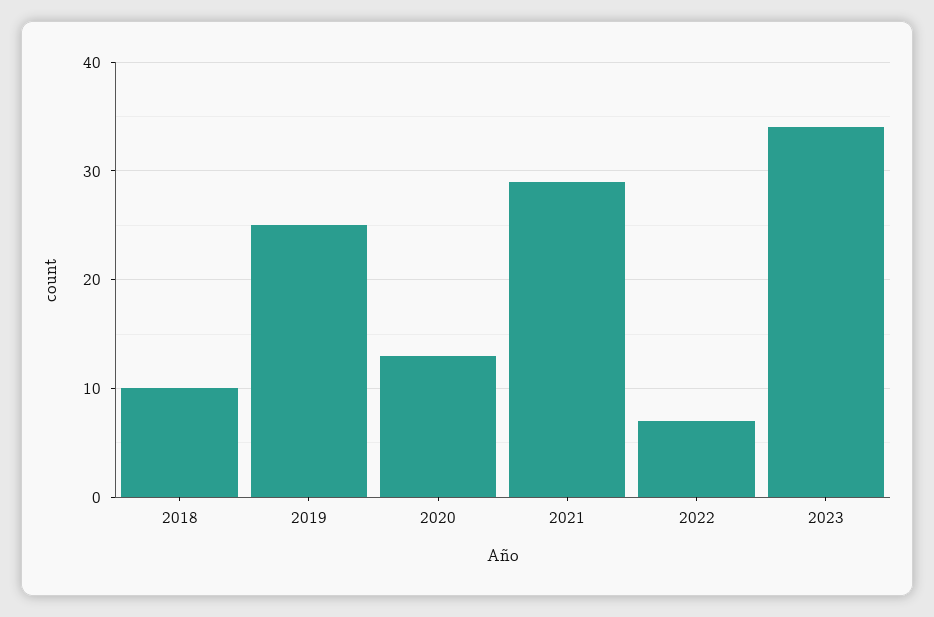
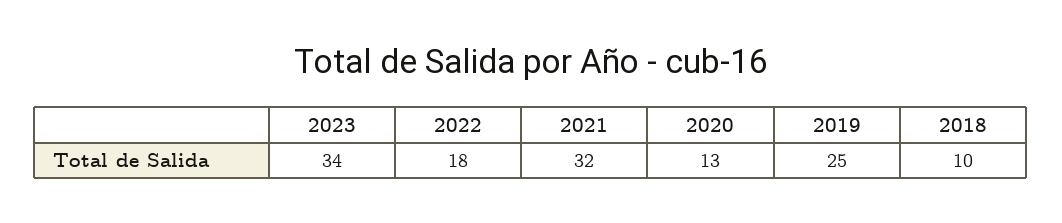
  {
    "2018": 10,
    "2019": 25,
    "2020": 13,
-   "2021": 29,
+   "2021": 32,
-   "2022": 7,
+   "2022": 18,
    "2023": 34
  }

